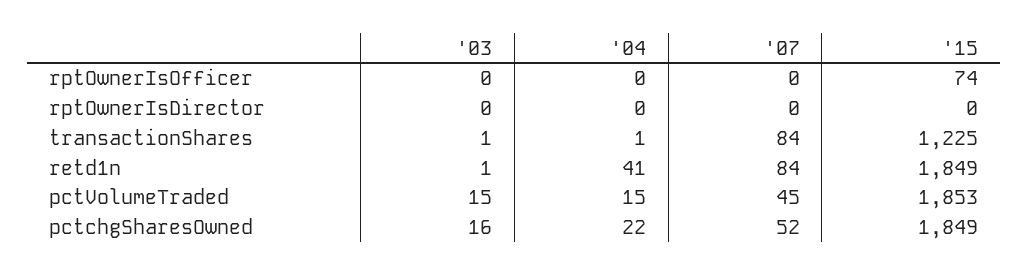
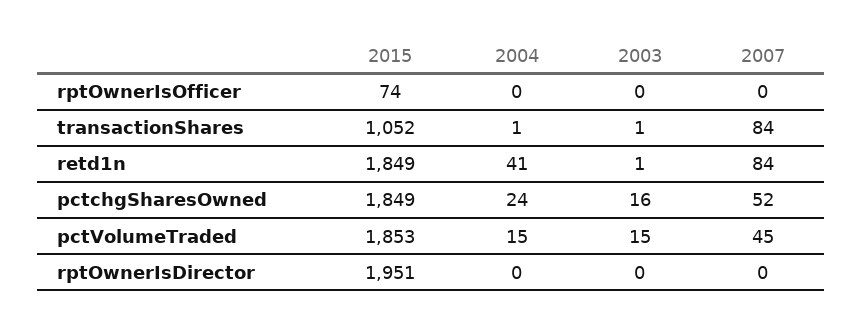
  {
    "'03": {
      "rptOwnerIsOfficer": 0,
      "rptOwnerIsDirector": 0,
      "transactionShares": 1,
      "retd1n": 1,
      "pctVolumeTraded": 15,
      "pctchgSharesOwned": 16
    },
    "'04": {
      "rptOwnerIsOfficer": 0,
      "rptOwnerIsDirector": 0,
      "transactionShares": 1,
      "retd1n": 41,
      "pctVolumeTraded": 15,
-     "pctchgSharesOwned": 22
+     "pctchgSharesOwned": 24
    },
    "'07": {
      "rptOwnerIsOfficer": 0,
      "rptOwnerIsDirector": 0,
      "transactionShares": 84,
      "retd1n": 84,
      "pctVolumeTraded": 45,
      "pctchgSharesOwned": 52
    },
    "'15": {
      "rptOwnerIsOfficer": 74,
-     "rptOwnerIsDirector": 0,
+     "rptOwnerIsDirector": 1951,
-     "transactionShares": 1225,
+     "transactionShares": 1052,
      "retd1n": 1849,
      "pctVolumeTraded": 1853,
      "pctchgSharesOwned": 1849
    }
  }

